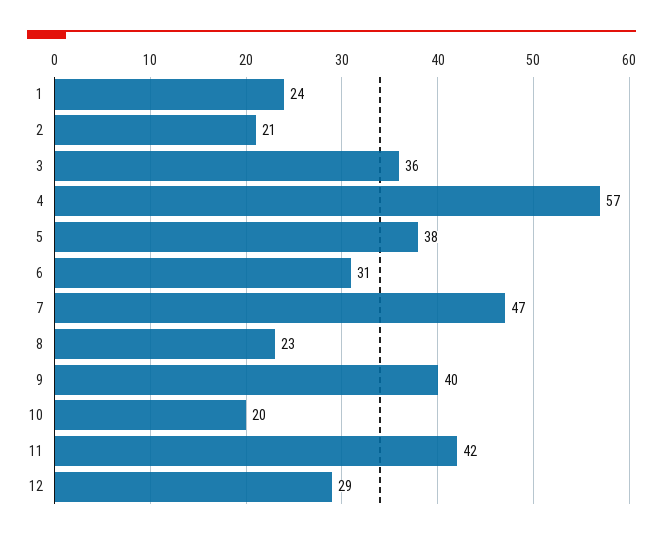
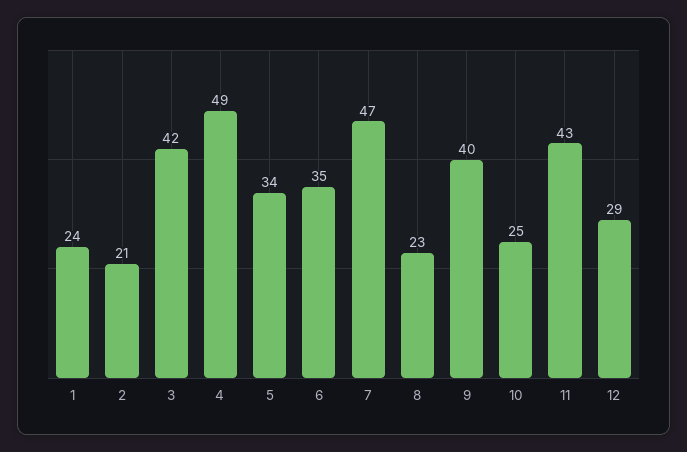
  {
    "1": 24,
    "2": 21,
-   "3": 36,
+   "3": 42,
-   "4": 57,
+   "4": 49,
-   "5": 38,
+   "5": 34,
-   "6": 31,
+   "6": 35,
    "7": 47,
    "8": 23,
    "9": 40,
-   "10": 20,
+   "10": 25,
-   "11": 42,
+   "11": 43,
    "12": 29
  }

